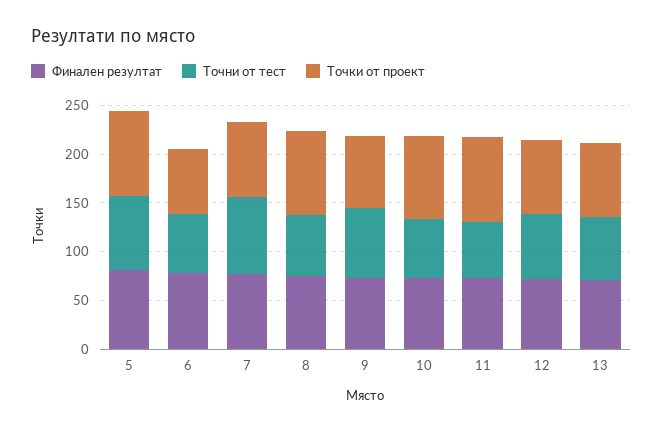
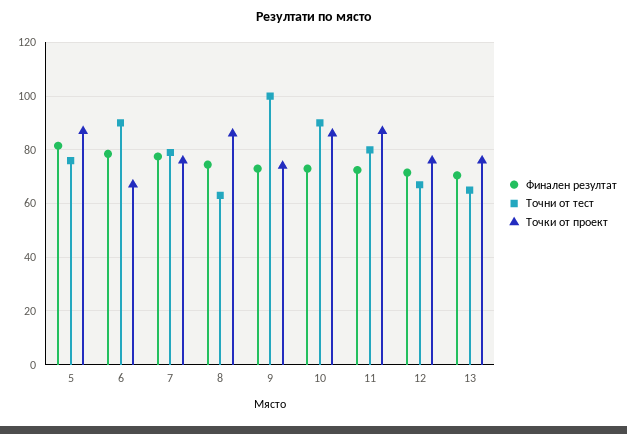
  {
    "Финален резултат": {
      "5": 82.5,
      "6": 77.5,
      "7": 77.5,
      "8": 75,
      "9": 72.5,
      "10": 72.5,
      "11": 72.5,
      "12": 72.5,
      "13": 70
    },
    "Точни от тест": {
      "5": 75,
-     "6": 60,
+     "6": 90,
      "7": 80,
      "8": 62.5,
-     "9": 70,
+     "9": 100,
-     "10": 60,
+     "10": 90,
-     "11": 60,
+     "11": 80,
      "12": 67.5,
      "13": 65
    },
    "Точки от проект": {
      "5": 87.5,
      "6": 67.5,
      "7": 75,
      "8": 85,
      "9": 75,
      "10": 85,
      "11": 87.5,
      "12": 75,
      "13": 75
    }
  }

